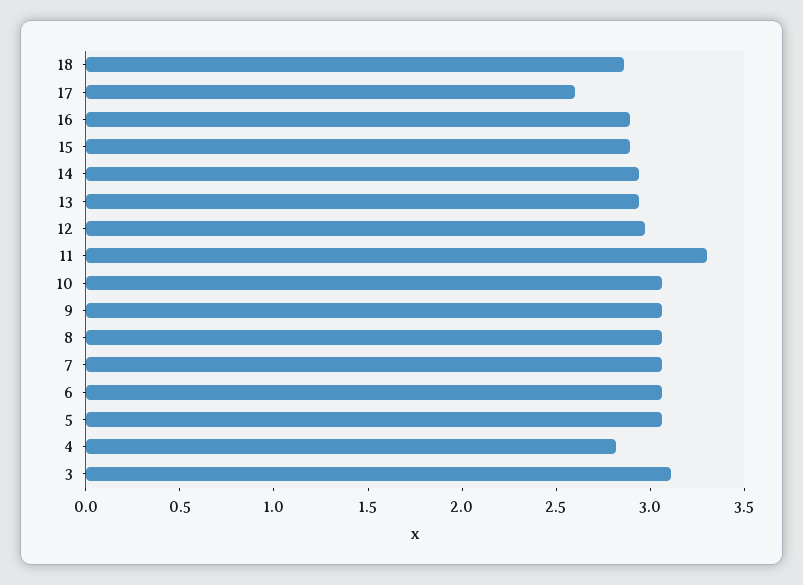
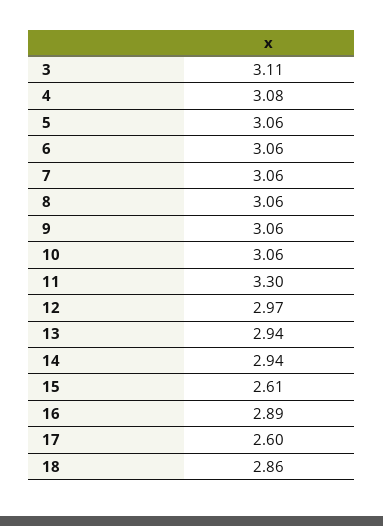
  {
    "18": 2.86,
    "17": 2.6,
    "16": 2.89,
-   "15": 2.9,
+   "15": 2.61,
    "14": 2.94,
    "13": 2.94,
    "12": 2.97,
    "11": 3.3,
    "10": 3.06,
    "9": 3.06,
    "8": 3.06,
    "7": 3.06,
    "6": 3.06,
    "5": 3.06,
-   "4": 2.8,
+   "4": 3.08,
    "3": 3.11
  }

